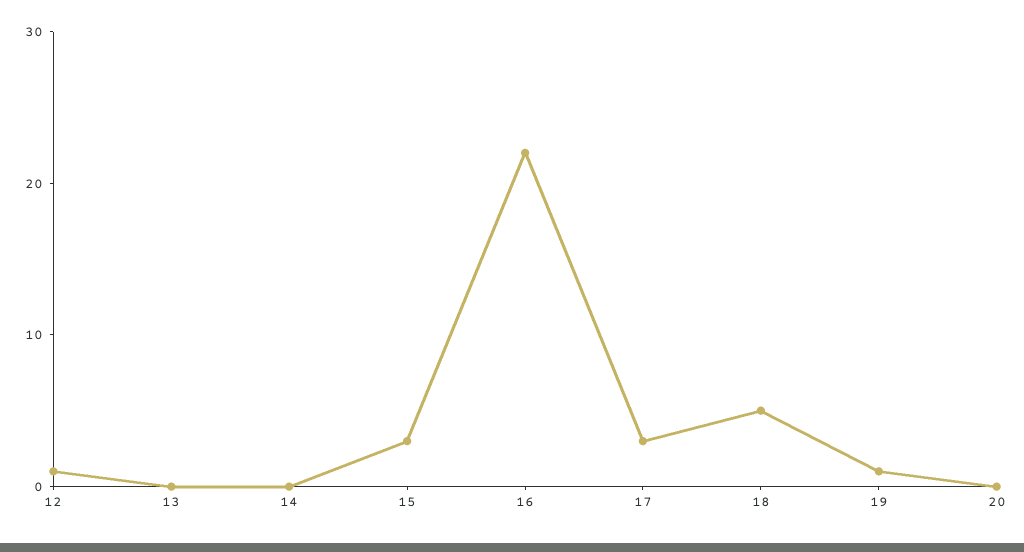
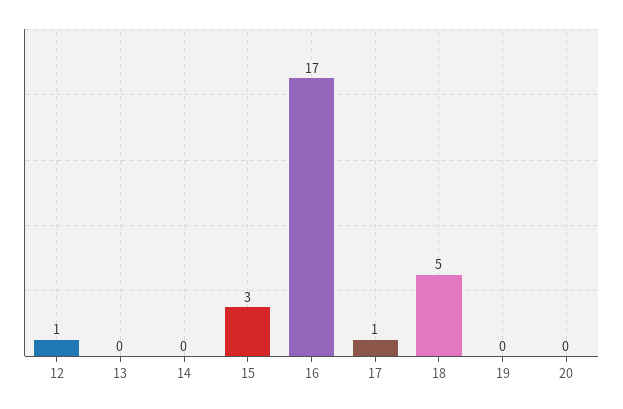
  {
    "12": 1,
    "13": 0,
    "14": 0,
    "15": 3,
-   "16": 22,
+   "16": 17,
-   "17": 3,
+   "17": 1,
    "18": 5,
-   "19": 1,
+   "19": 0,
    "20": 0
  }

